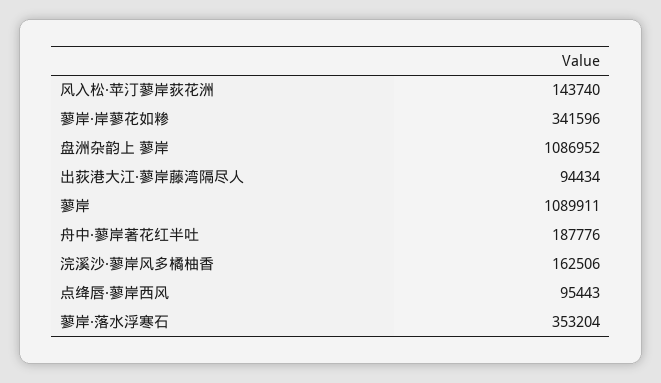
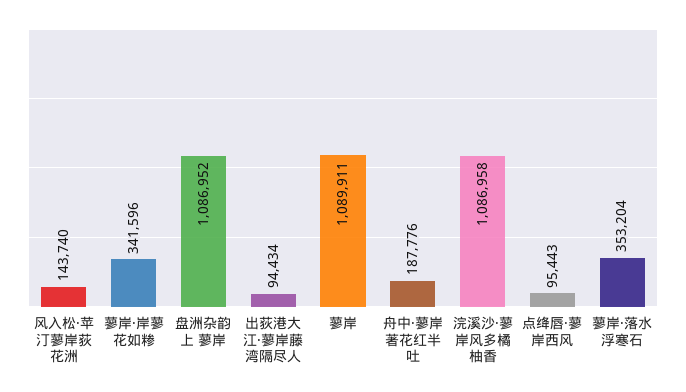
  {
    "风入松·苹汀蓼岸荻花洲": 143740,
    "蓼岸·岸蓼花如糁": 341596,
    "盘洲杂韵上 蓼岸": 1086952,
    "出荻港大江·蓼岸藤湾隔尽人": 94434,
    "蓼岸": 1089911,
    "舟中·蓼岸著花红半吐": 187776,
-   "浣溪沙·蓼岸风多橘柚香": 162506,
+   "浣溪沙·蓼岸风多橘柚香": 1086958,
    "点绛唇·蓼岸西风": 95443,
    "蓼岸·落水浮寒石": 353204
  }

